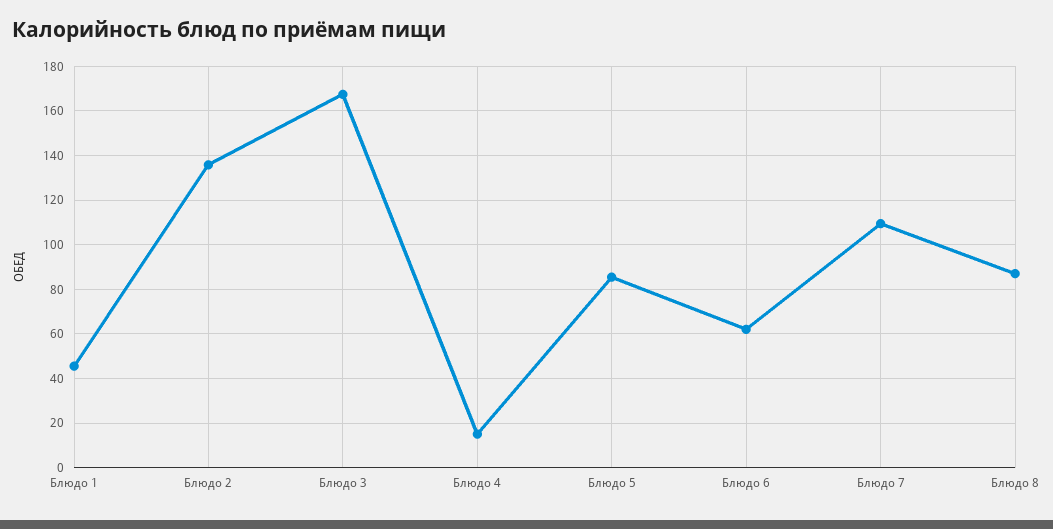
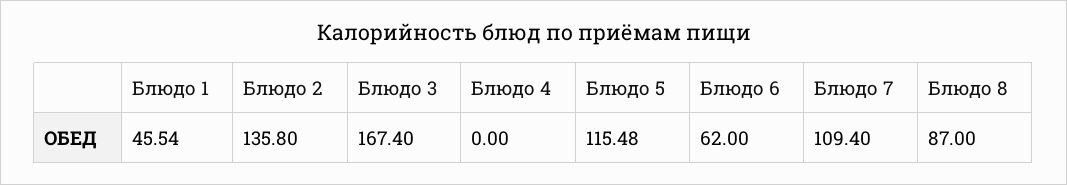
  {
    "Блюдо 1": 45.54,
    "Блюдо 2": 135.8,
    "Блюдо 3": 167.4,
-   "Блюдо 4": 15,
+   "Блюдо 4": 0,
-   "Блюдо 5": 85,
+   "Блюдо 5": 115.48,
    "Блюдо 6": 62,
    "Блюдо 7": 109.4,
    "Блюдо 8": 87
  }

